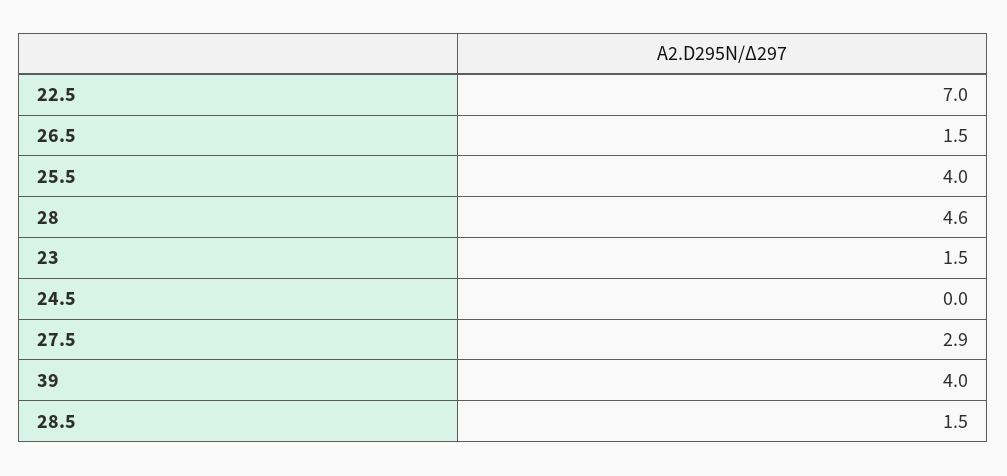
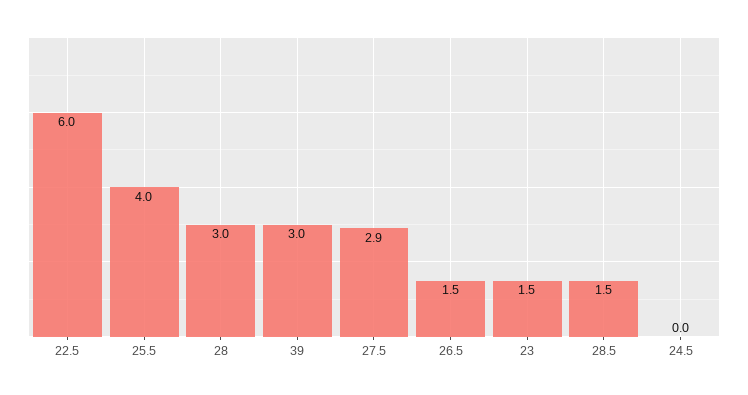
  {
-   "22.5": 7,
+   "22.5": 6,
    "26.5": 1.5,
    "25.5": 4,
-   "28": 4.6,
+   "28": 3,
    "23": 1.5,
    "24.5": 0,
    "27.5": 2.9,
-   "39": 4,
+   "39": 3,
    "28.5": 1.5
  }

